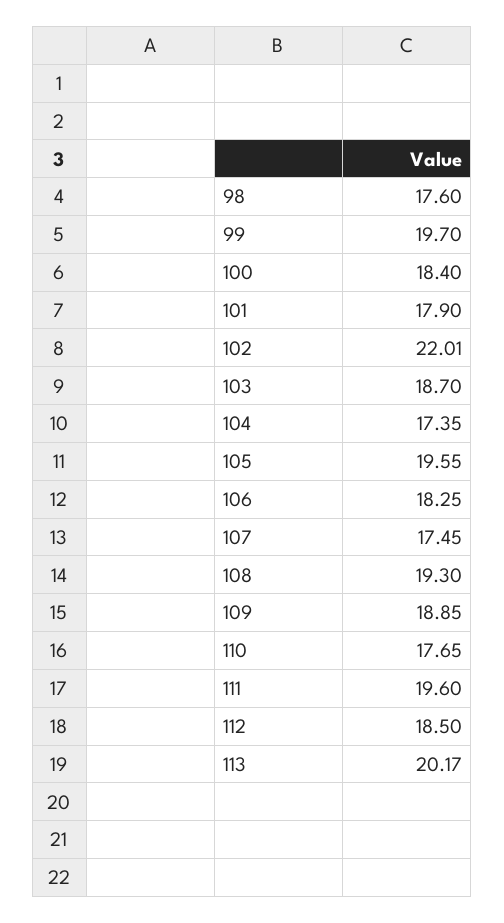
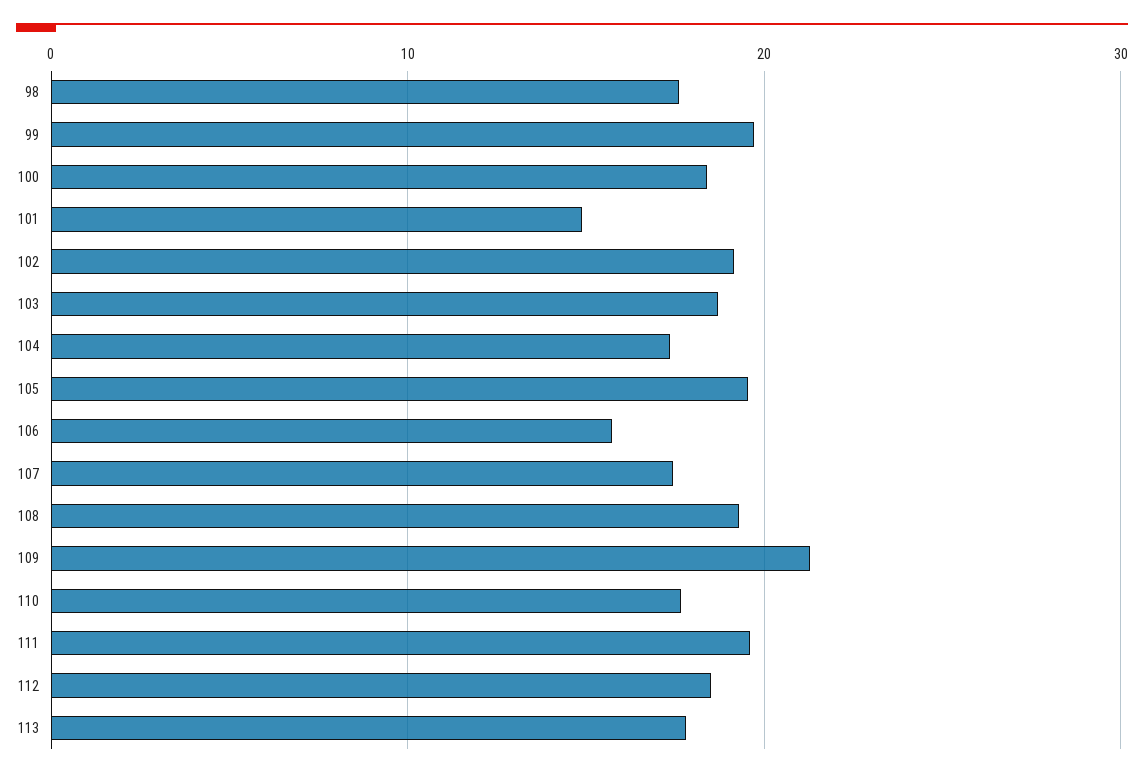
  {
    "98": 17.6,
    "99": 19.7,
    "100": 18.4,
-   "101": 17.9,
+   "101": 15,
-   "102": 22.01,
+   "102": 19,
    "103": 18.7,
    "104": 17.35,
    "105": 19.55,
-   "106": 18.25,
+   "106": 16,
    "107": 17.45,
    "108": 19.3,
-   "109": 18.85,
+   "109": 21,
    "110": 17.65,
    "111": 19.6,
    "112": 18.5,
-   "113": 20.17
+   "113": 18
  }

